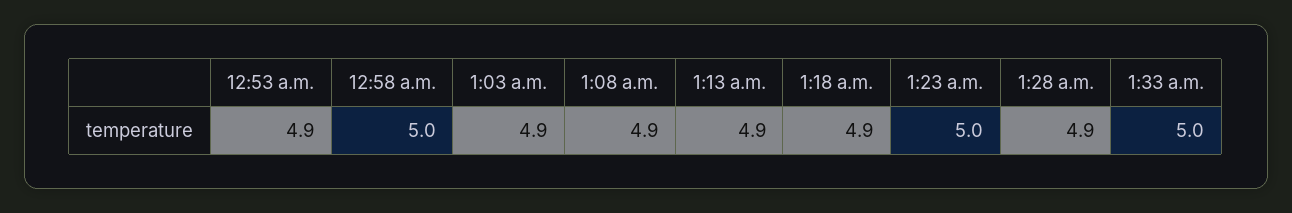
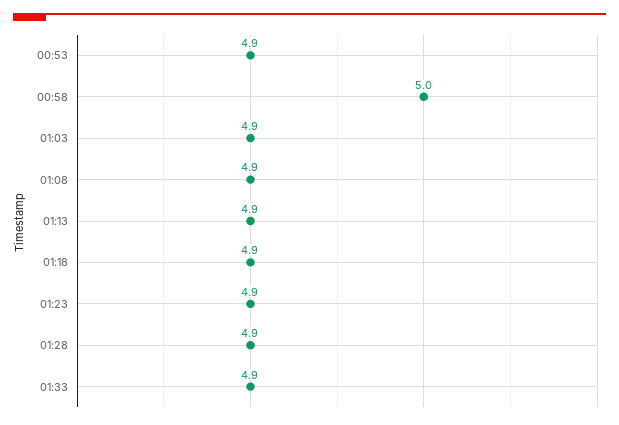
  {
    "12:53 a.m.": 4.9,
    "12:58 a.m.": 5,
    "1:03 a.m.": 4.9,
    "1:08 a.m.": 4.9,
    "1:13 a.m.": 4.9,
    "1:18 a.m.": 4.9,
-   "1:23 a.m.": 5,
+   "1:23 a.m.": 4.9,
    "1:28 a.m.": 4.9,
-   "1:33 a.m.": 5
+   "1:33 a.m.": 4.9
  }

